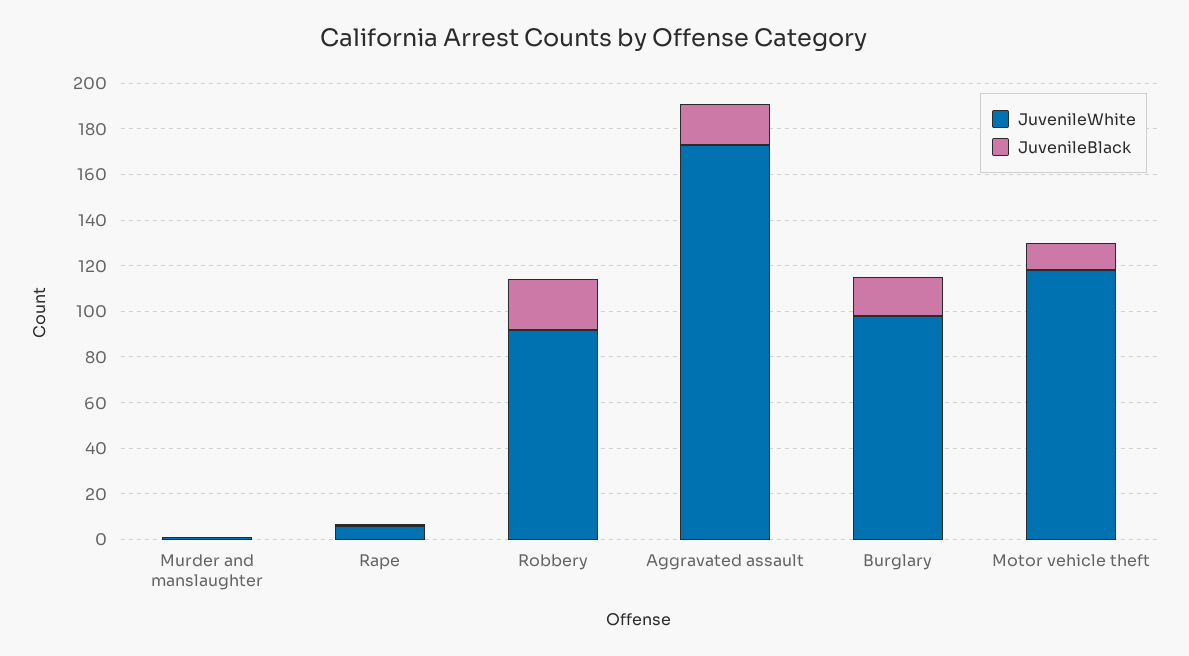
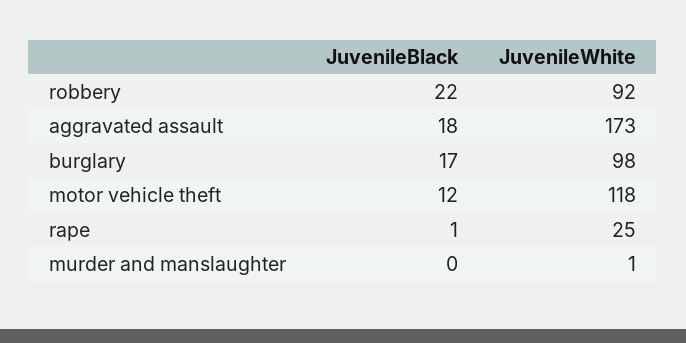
  {
    "JuvenileWhite": {
      "Murder and manslaughter": 1,
-     "Rape": 5,
+     "Rape": 25,
      "Robbery": 92,
      "Aggravated assault": 173,
      "Burglary": 98,
      "Motor vehicle theft": 118
    },
    "JuvenileBlack": {
      "Murder and manslaughter": 0,
      "Rape": 1,
      "Robbery": 22,
      "Aggravated assault": 18,
      "Burglary": 17,
      "Motor vehicle theft": 12
    }
  }

